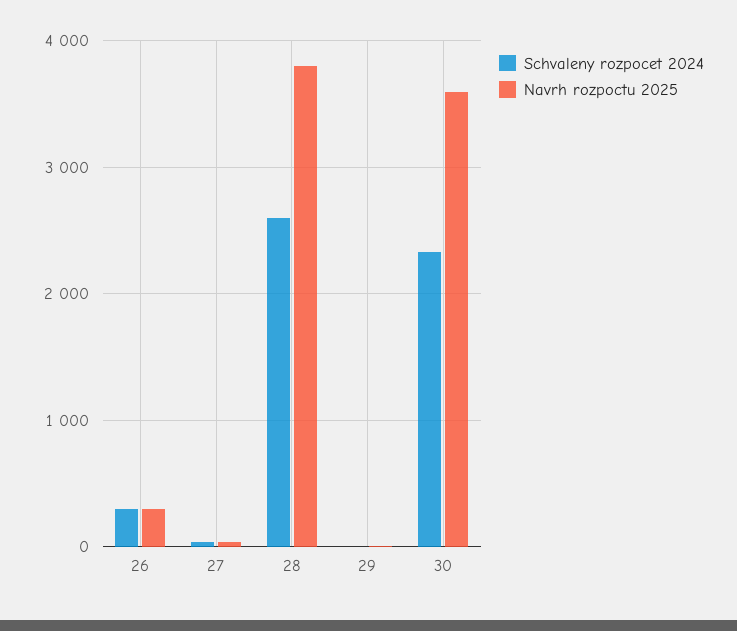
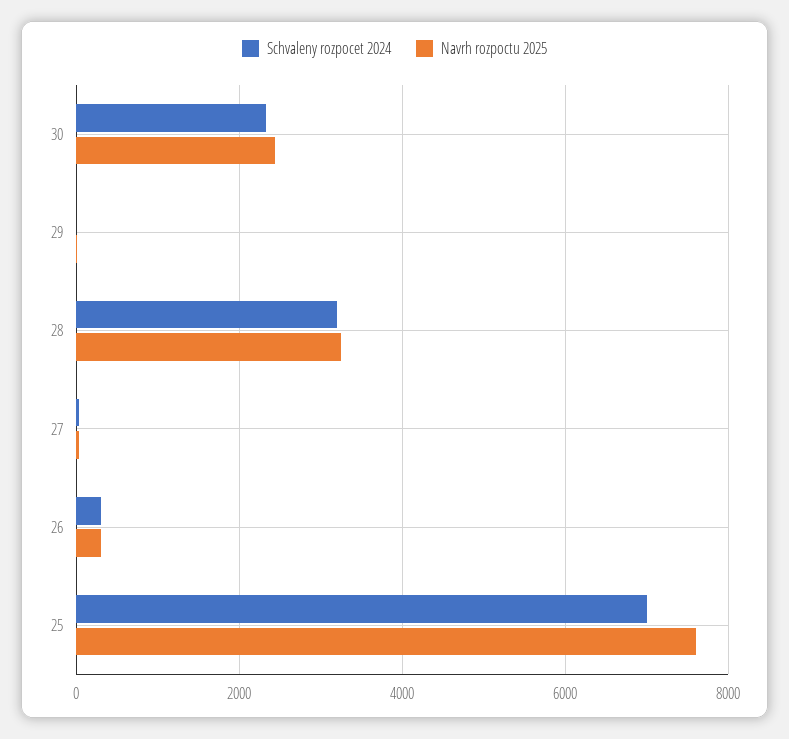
  {
    "Schvaleny rozpocet 2024": {
      "26": 300,
      "27": 0,
-     "28": 2600,
+     "28": 3200,
      "29": 0,
-     "30": 2300
+     "30": 2300,
+     "25": 7000
    },
    "Navrh rozpoctu 2025": {
      "26": 300,
      "27": 0,
-     "28": 3800,
+     "28": 3200,
      "29": 0,
-     "30": 3600
+     "30": 2400,
+     "25": 7600
    }
  }

